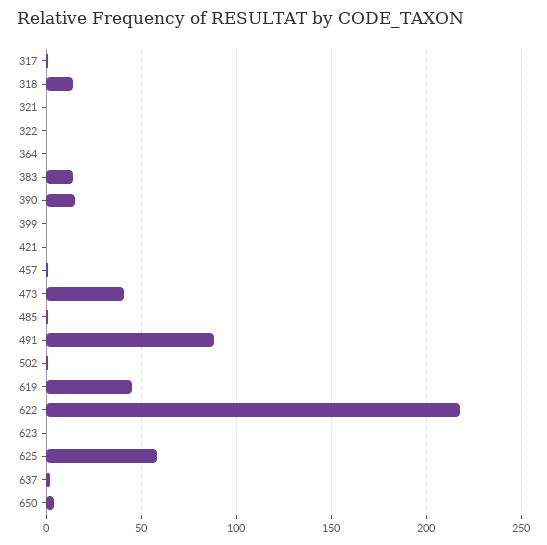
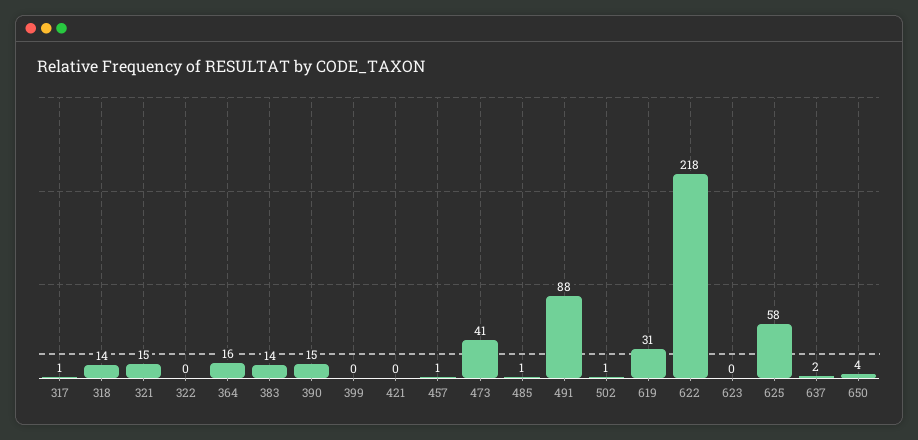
  {
    "317": 1,
    "318": 14,
-   "321": 0,
+   "321": 15,
    "322": 0,
-   "364": 0,
+   "364": 16,
    "383": 14,
    "390": 15,
    "399": 0,
    "421": 0,
    "457": 1,
    "473": 41,
    "485": 1,
    "491": 88,
    "502": 1,
-   "619": 45,
+   "619": 31,
    "622": 218,
    "623": 0,
    "625": 58,
    "637": 2,
    "650": 4
  }

